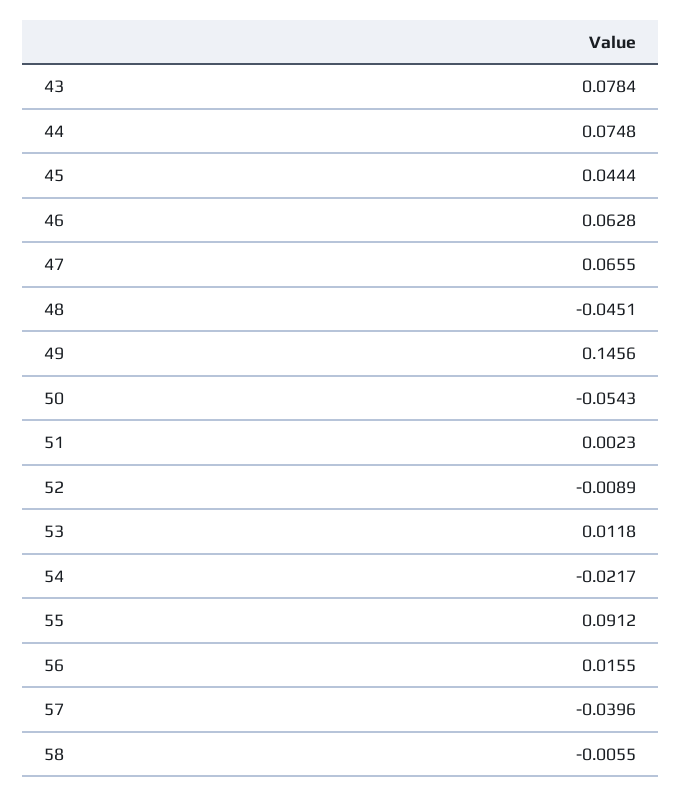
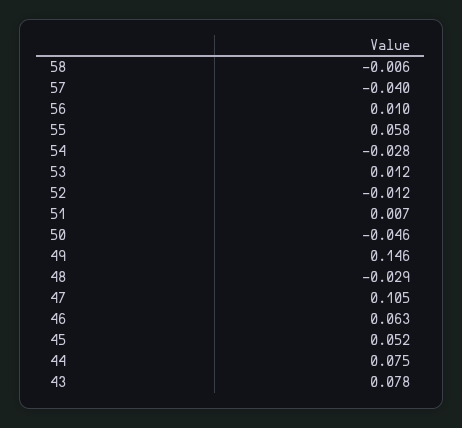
  {
    "43": 0.0784,
    "44": 0.0748,
-   "45": 0.0444,
+   "45": 0.052,
    "46": 0.0628,
-   "47": 0.0655,
+   "47": 0.105,
-   "48": -0.0451,
+   "48": -0.029,
    "49": 0.1456,
-   "50": -0.0543,
+   "50": -0.046,
-   "51": 0.0023,
+   "51": 0.007,
-   "52": -0.0089,
+   "52": -0.012,
    "53": 0.0118,
-   "54": -0.0217,
+   "54": -0.028,
-   "55": 0.0912,
+   "55": 0.058,
-   "56": 0.0155,
+   "56": 0.01,
    "57": -0.0396,
    "58": -0.0055
  }

